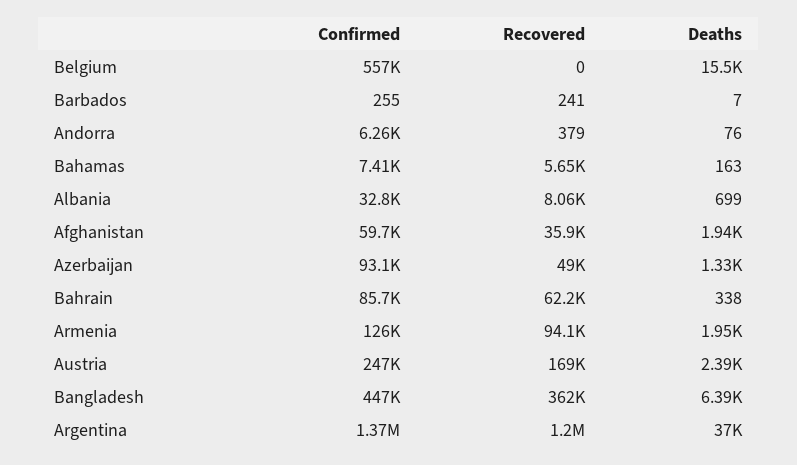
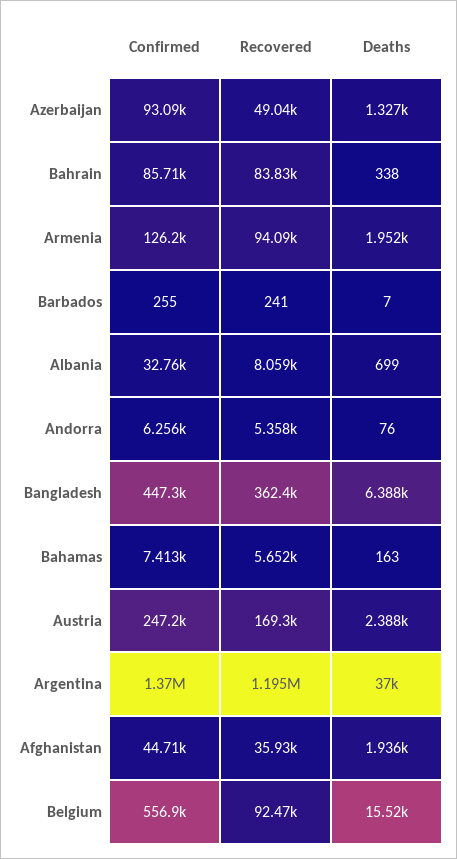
  {
    "Confirmed": {
      "Belgium": 556900,
      "Barbados": 255,
      "Andorra": 6256,
      "Bahamas": 7413,
      "Albania": 32760,
-     "Afghanistan": 59700,
+     "Afghanistan": 44710,
      "Azerbaijan": 93090,
      "Bahrain": 85710,
      "Armenia": 126200,
      "Austria": 247200,
      "Bangladesh": 447300,
      "Argentina": 1370000
    },
    "Recovered": {
-     "Belgium": 0,
+     "Belgium": 92470,
      "Barbados": 241,
-     "Andorra": 379,
+     "Andorra": 5358,
      "Bahamas": 5652,
      "Albania": 8059,
      "Afghanistan": 35930,
      "Azerbaijan": 49040,
-     "Bahrain": 62200,
+     "Bahrain": 83830,
      "Armenia": 94090,
      "Austria": 169300,
      "Bangladesh": 362400,
      "Argentina": 1195000
    },
    "Deaths": {
      "Belgium": 15520,
      "Barbados": 7,
      "Andorra": 76,
      "Bahamas": 163,
      "Albania": 699,
      "Afghanistan": 1936,
      "Azerbaijan": 1327,
      "Bahrain": 338,
      "Armenia": 1952,
      "Austria": 2388,
      "Bangladesh": 6388,
      "Argentina": 37000
    }
  }

